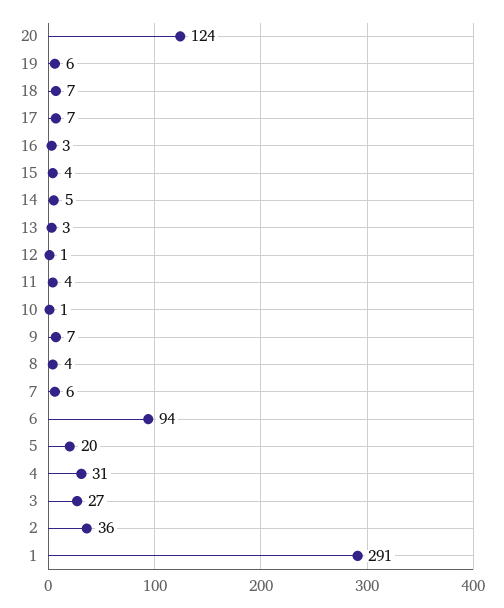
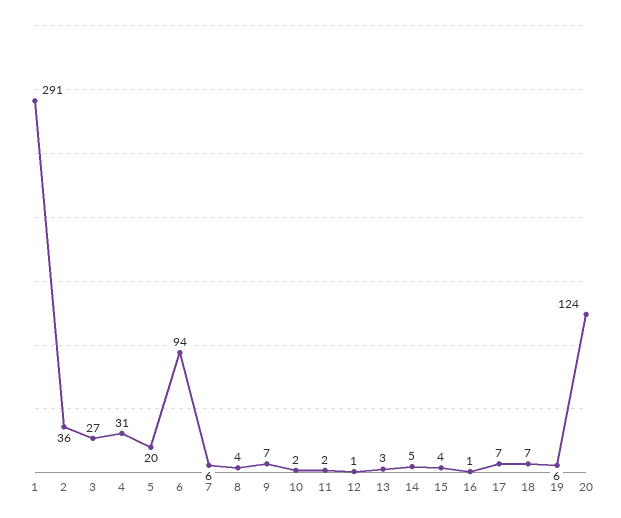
  {
    "20": 124,
    "19": 6,
    "18": 7,
    "17": 7,
-   "16": 3,
+   "16": 1,
    "15": 4,
    "14": 5,
    "13": 3,
    "12": 1,
-   "11": 4,
+   "11": 2,
-   "10": 1,
+   "10": 2,
    "9": 7,
    "8": 4,
    "7": 6,
    "6": 94,
    "5": 20,
    "4": 31,
    "3": 27,
    "2": 36,
    "1": 291
  }

